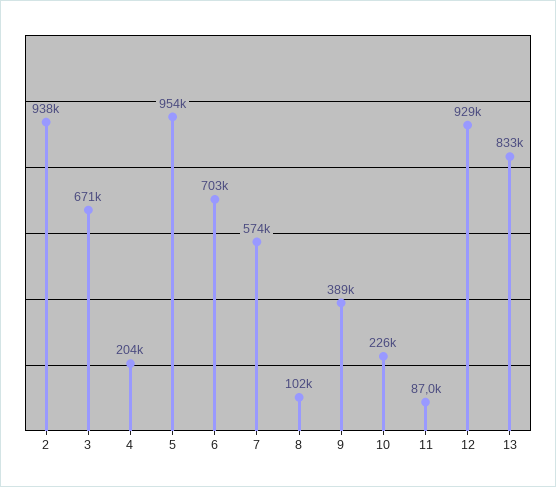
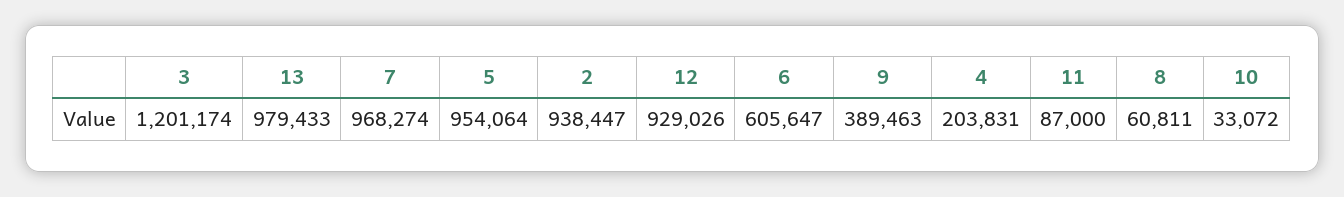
  {
    "2": 938447,
-   "3": 671000,
+   "3": 1201174,
    "4": 203831,
    "5": 954064,
-   "6": 703000,
+   "6": 605647,
-   "7": 574000,
+   "7": 968274,
-   "8": 102000,
+   "8": 60811,
    "9": 389463,
-   "10": 226000,
+   "10": 33072,
    "11": 87000,
    "12": 929026,
-   "13": 833000
+   "13": 979433
  }

